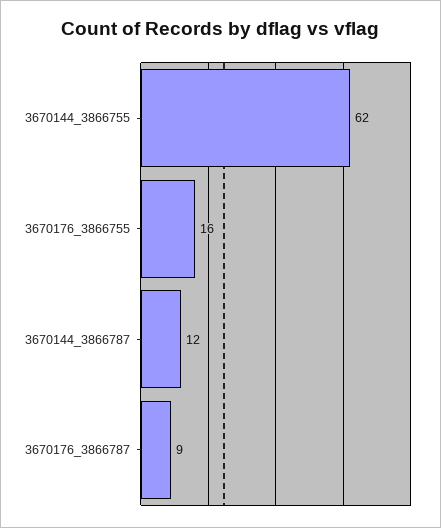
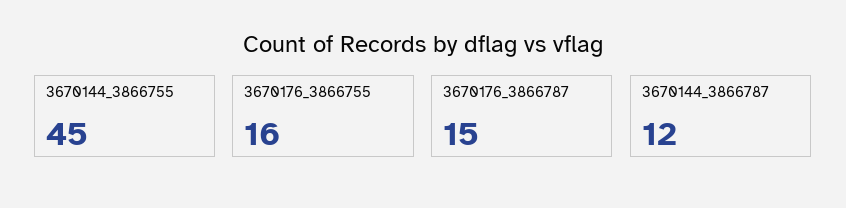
  {
-   "3670144_3866755": 62,
+   "3670144_3866755": 45,
    "3670176_3866755": 16,
    "3670144_3866787": 12,
-   "3670176_3866787": 9
+   "3670176_3866787": 15
  }

